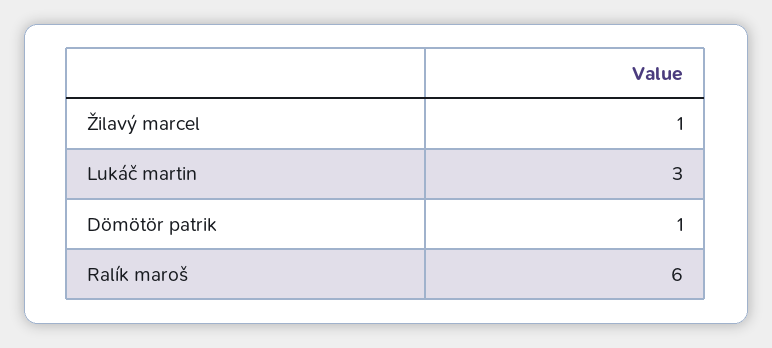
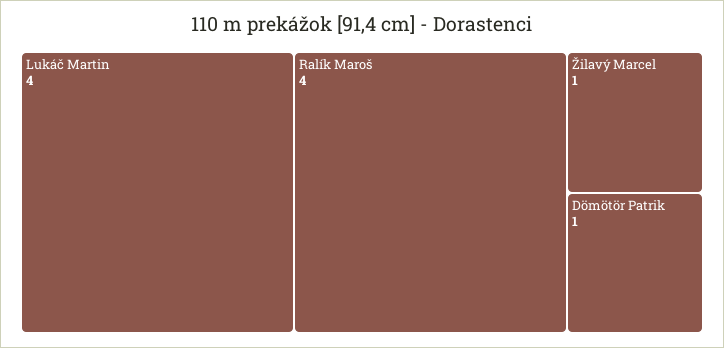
  {
    "Žilavý marcel": 1,
-   "Lukáč martin": 3,
+   "Lukáč martin": 4,
    "Dömötör patrik": 1,
-   "Ralík maroš": 6
+   "Ralík maroš": 4
  }

